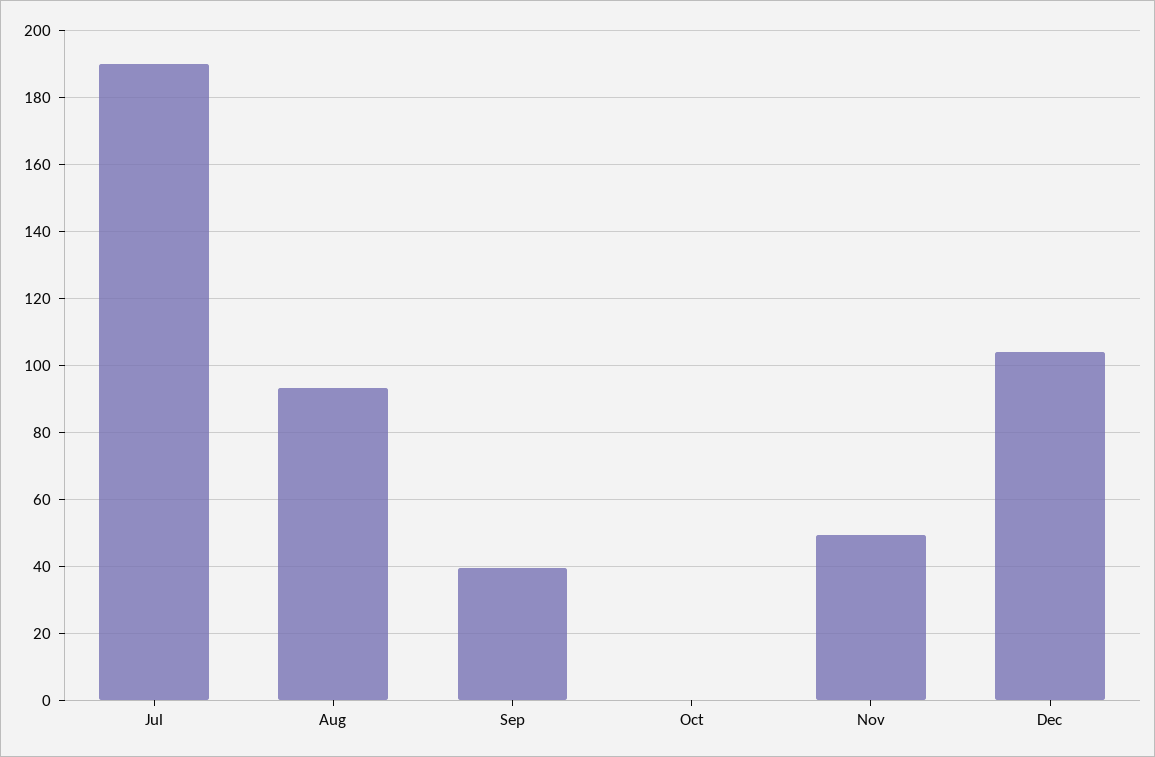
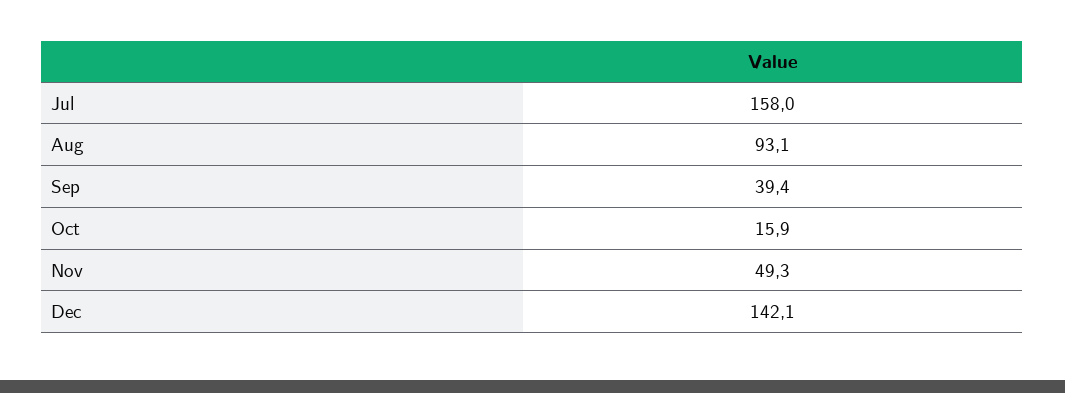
  {
-   "Jul": 190,
+   "Jul": 158,
    "Aug": 93.1,
    "Sep": 39.4,
-   "Oct": 0,
+   "Oct": 15.9,
    "Nov": 49.3,
-   "Dec": 104
+   "Dec": 142.1
  }

